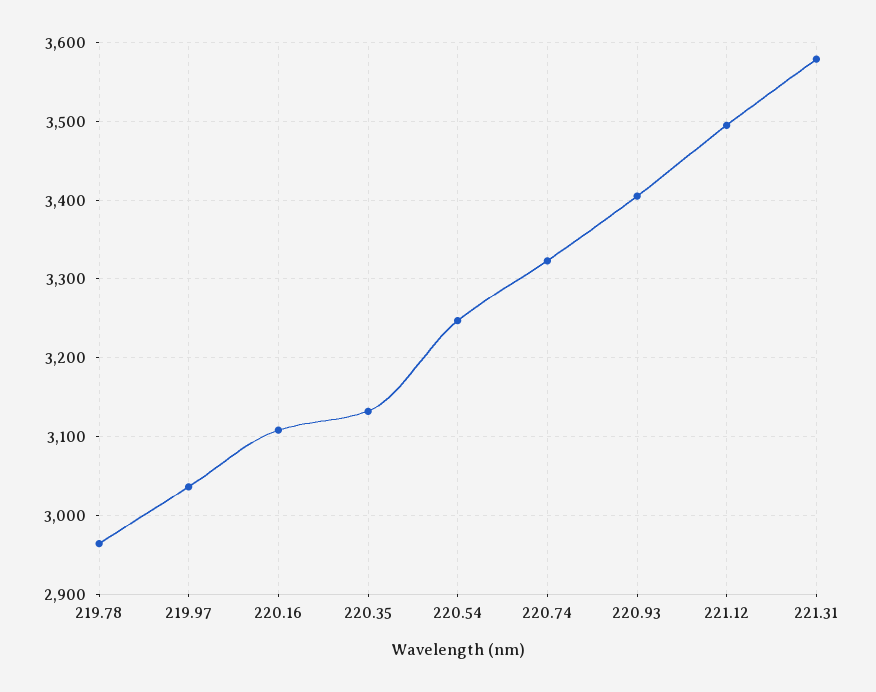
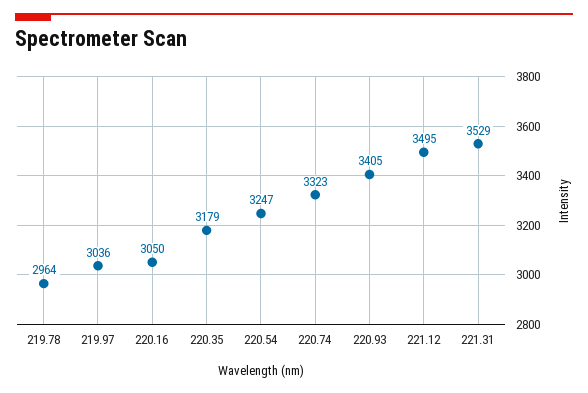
  {
    "219.78": 2964,
    "219.97": 3036,
-   "220.16": 3110,
+   "220.16": 3050,
-   "220.35": 3130,
+   "220.35": 3179,
    "220.54": 3247,
    "220.74": 3323,
    "220.93": 3405,
    "221.12": 3495,
-   "221.31": 3580
+   "221.31": 3529
  }

